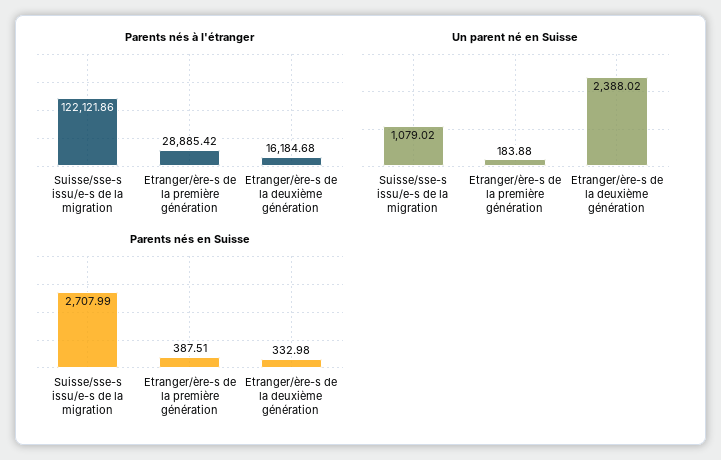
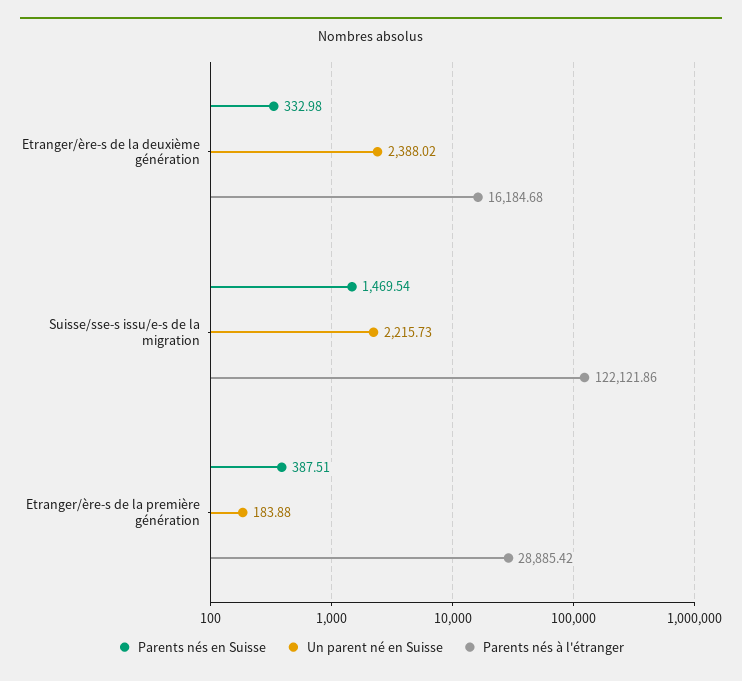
  {
    "Parents nés à l'étranger": {
      "Suisse/sse-s issu/e-s de la migration": 122121.86,
      "Etranger/ère-s de la première génération": 28885.42,
      "Etranger/ère-s de la deuxième génération": 16184.68
    },
    "Un parent né en Suisse": {
-     "Suisse/sse-s issu/e-s de la migration": 1079.02,
+     "Suisse/sse-s issu/e-s de la migration": 2215.73,
      "Etranger/ère-s de la première génération": 183.88,
      "Etranger/ère-s de la deuxième génération": 2388.02
    },
    "Parents nés en Suisse": {
-     "Suisse/sse-s issu/e-s de la migration": 2707.99,
+     "Suisse/sse-s issu/e-s de la migration": 1469.54,
      "Etranger/ère-s de la première génération": 387.51,
      "Etranger/ère-s de la deuxième génération": 332.98
    }
  }

